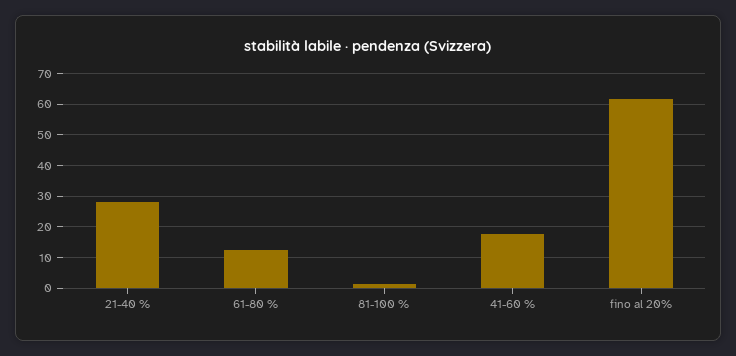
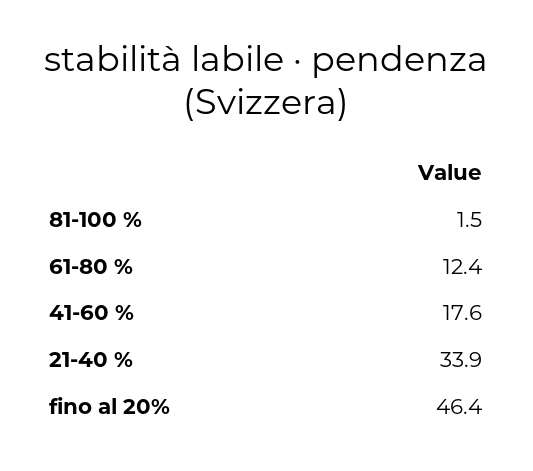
  {
-   "21-40 %": 28,
+   "21-40 %": 33.9,
    "61-80 %": 12.4,
    "81-100 %": 1.5,
    "41-60 %": 17.6,
-   "fino al 20%": 62
+   "fino al 20%": 46.4
  }

